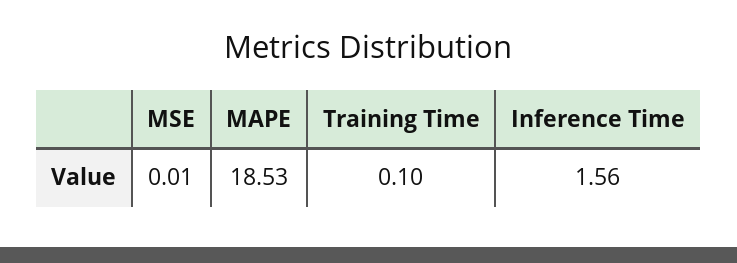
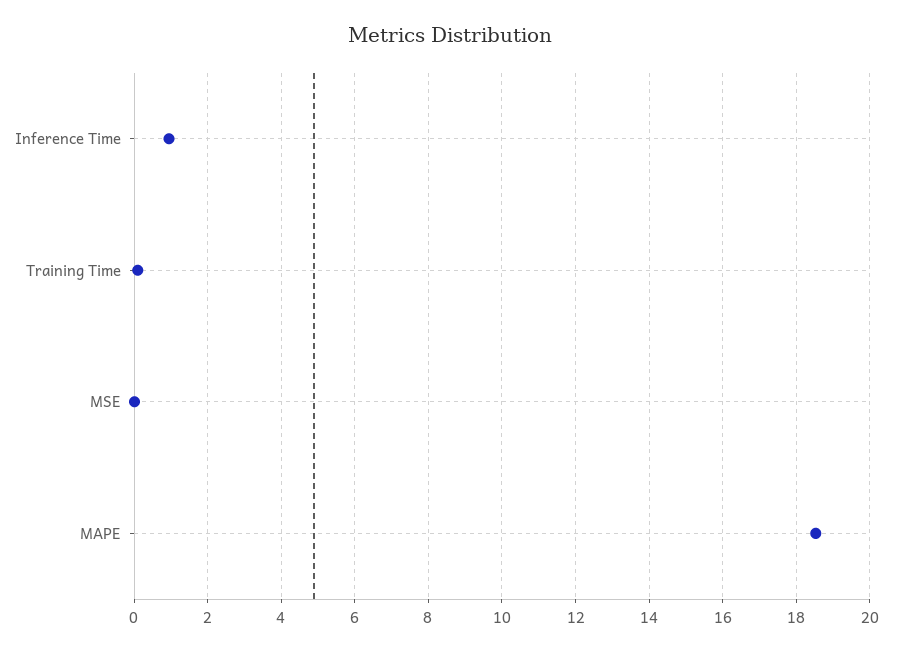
  {
    "MSE": 0.01,
    "MAPE": 18.53,
    "Training Time": 0.1,
-   "Inference Time": 1.56
+   "Inference Time": 1
  }

